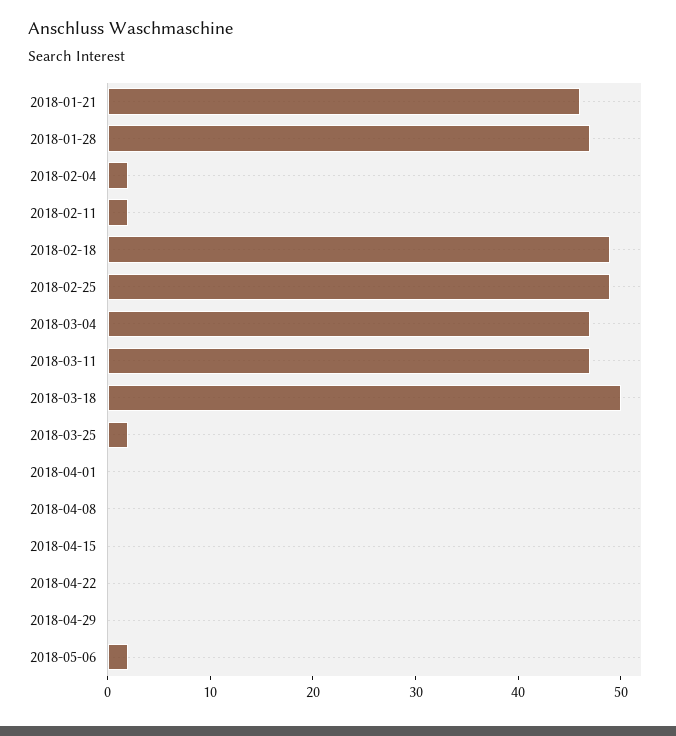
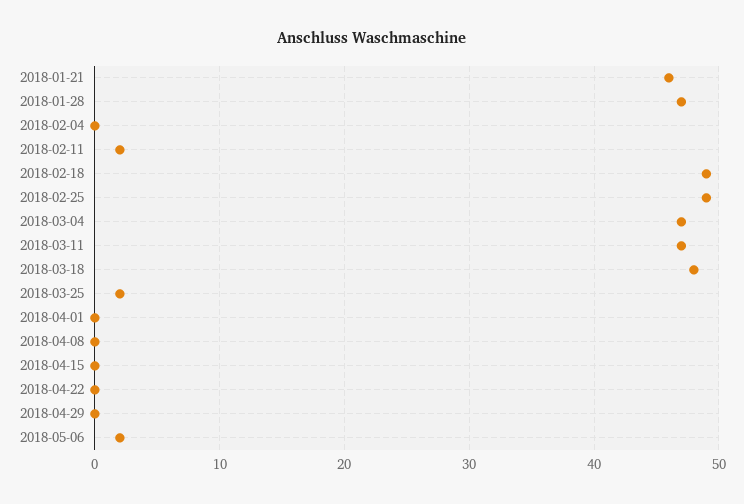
  {
    "2018-01-21": 46,
    "2018-01-28": 47,
-   "2018-02-04": 2,
+   "2018-02-04": 0,
    "2018-02-11": 2,
    "2018-02-18": 49,
    "2018-02-25": 49,
    "2018-03-04": 47,
    "2018-03-11": 47,
-   "2018-03-18": 50,
+   "2018-03-18": 48,
    "2018-03-25": 2,
    "2018-04-01": 0,
    "2018-04-08": 0,
    "2018-04-15": 0,
    "2018-04-22": 0,
    "2018-04-29": 0,
    "2018-05-06": 2
  }

